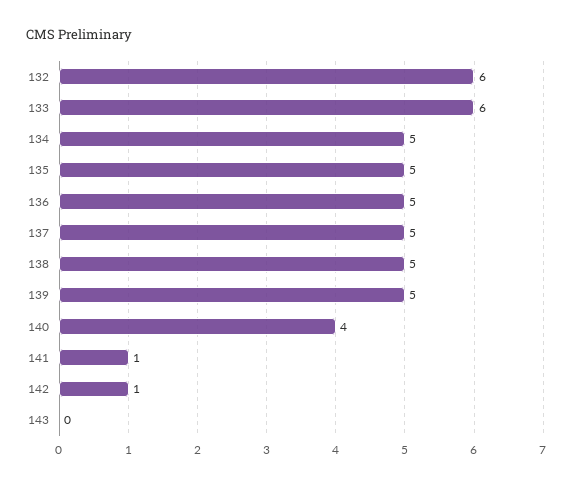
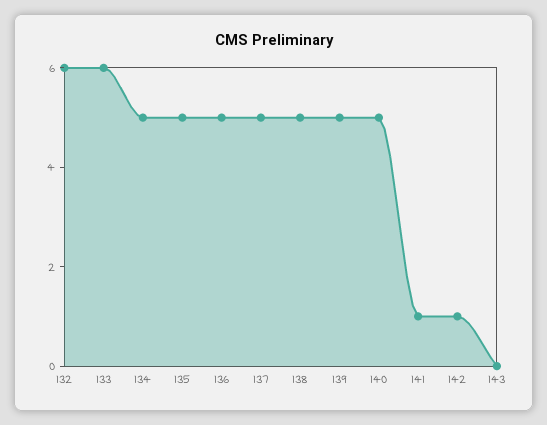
  {
    "132": 6,
    "133": 6,
    "134": 5,
    "135": 5,
    "136": 5,
    "137": 5,
    "138": 5,
    "139": 5,
-   "140": 4,
+   "140": 5,
    "141": 1,
    "142": 1,
    "143": 0
  }

